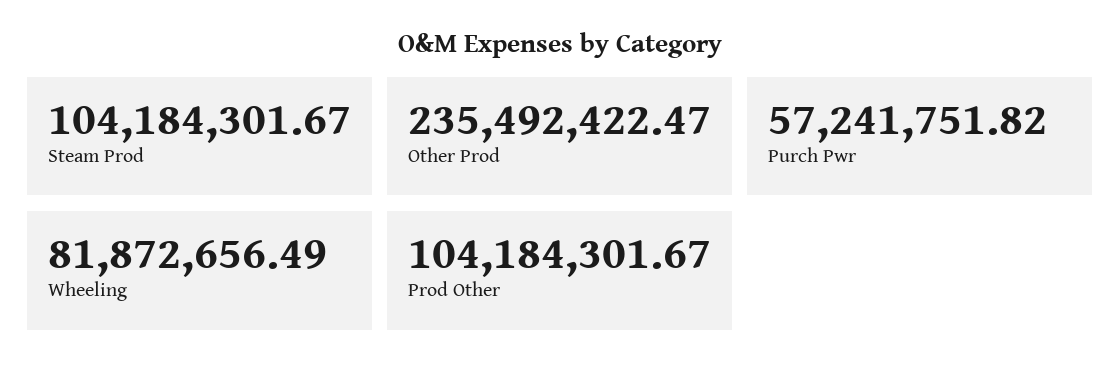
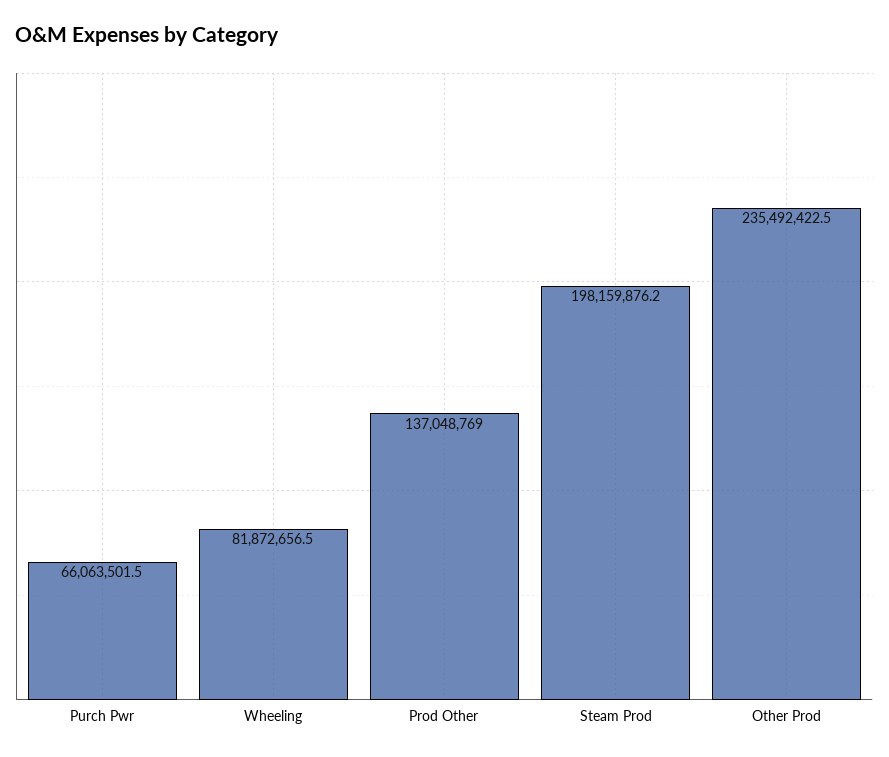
  {
-   "Steam Prod": 104184301.67,
+   "Steam Prod": 198159876.2,
    "Other Prod": 235492422.47,
-   "Purch Pwr": 57241751.82,
+   "Purch Pwr": 66063501.5,
    "Wheeling": 81872656.49,
-   "Prod Other": 104184301.67
+   "Prod Other": 137048769
  }

